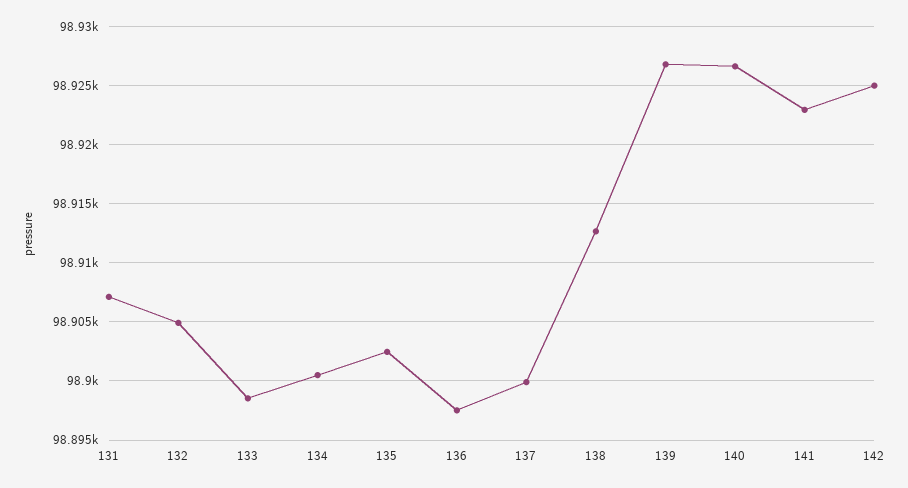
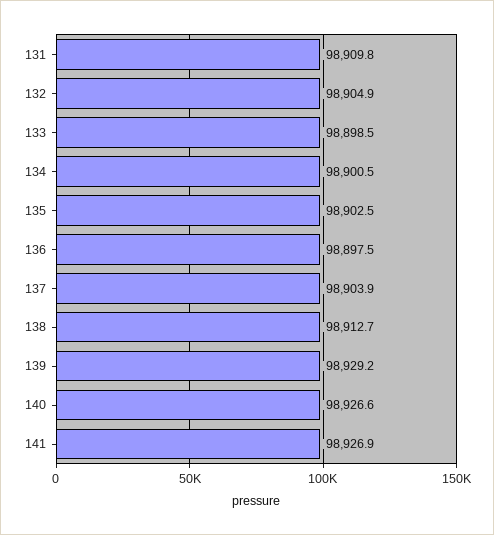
  {
-   "131": 98907,
+   "131": 98909.8,
    "132": 98904.9,
    "133": 98898.5,
    "134": 98900.5,
    "135": 98902.5,
    "136": 98897.5,
-   "137": 98900,
+   "137": 98903.9,
    "138": 98912.7,
-   "139": 98927,
+   "139": 98929.2,
    "140": 98926.6,
-   "141": 98923,
+   "141": 98926.9
-   "142": 98925
  }

